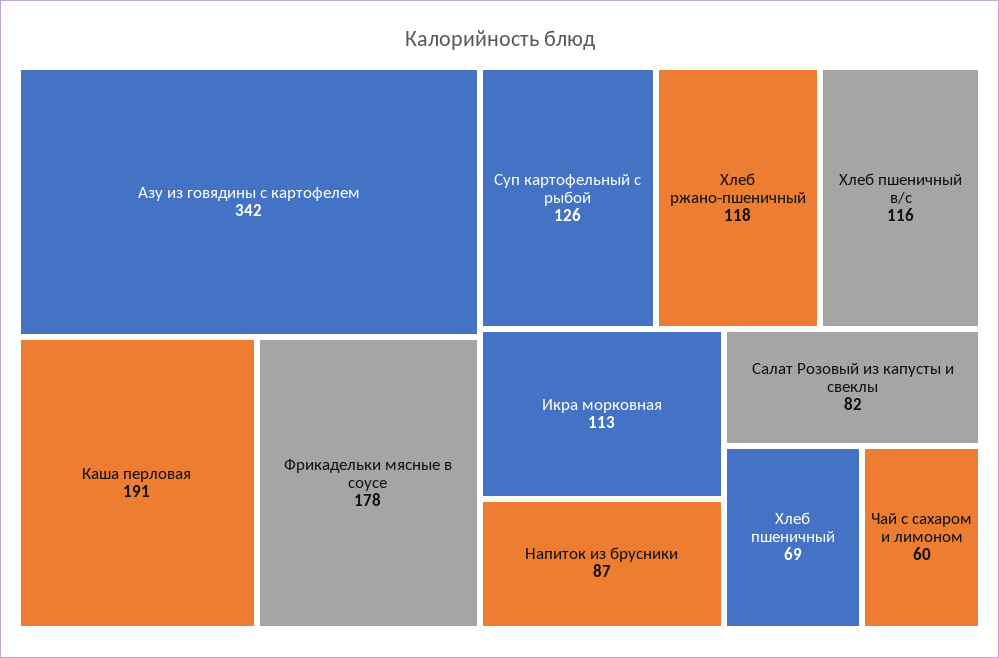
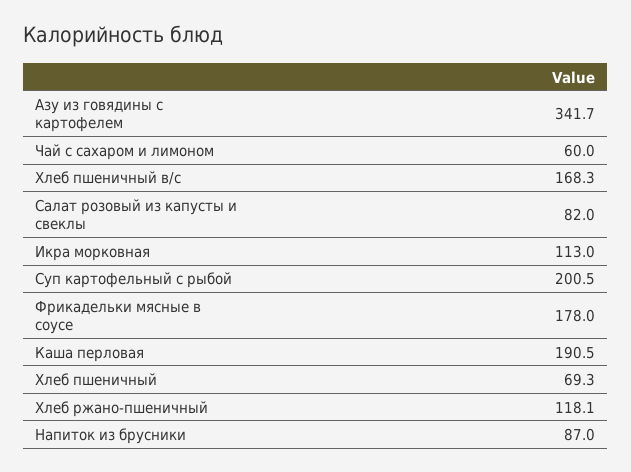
  {
    "Азу из говядины с картофелем": 341.7,
    "Каша перловая": 190.5,
    "Фрикадельки мясные в соусе": 178,
-   "Суп картофельный с рыбой": 126,
+   "Суп картофельный с рыбой": 200.5,
    "Хлеб ржано-пшеничный": 118.1,
-   "Хлеб пшеничный в/с": 116,
+   "Хлеб пшеничный в/с": 168.3,
    "Икра морковная": 113,
    "Напиток из брусники": 87,
    "Салат Розовый из капусты и свеклы": 82,
    "Хлеб пшеничный": 69.3,
    "Чай с сахаром и лимоном": 60
  }

